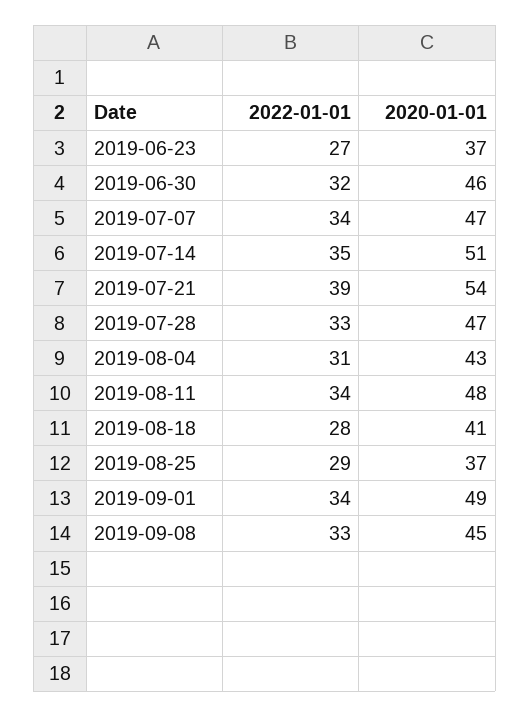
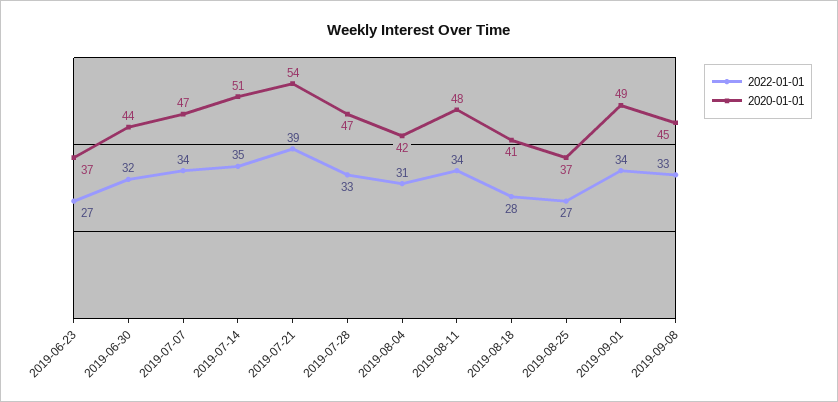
  {
    "2022-01-01": {
      "2019-06-23": 27,
      "2019-06-30": 32,
      "2019-07-07": 34,
      "2019-07-14": 35,
      "2019-07-21": 39,
      "2019-07-28": 33,
      "2019-08-04": 31,
      "2019-08-11": 34,
      "2019-08-18": 28,
-     "2019-08-25": 29,
+     "2019-08-25": 27,
      "2019-09-01": 34,
      "2019-09-08": 33
    },
    "2020-01-01": {
      "2019-06-23": 37,
-     "2019-06-30": 46,
+     "2019-06-30": 44,
      "2019-07-07": 47,
      "2019-07-14": 51,
      "2019-07-21": 54,
      "2019-07-28": 47,
-     "2019-08-04": 43,
+     "2019-08-04": 42,
      "2019-08-11": 48,
      "2019-08-18": 41,
      "2019-08-25": 37,
      "2019-09-01": 49,
      "2019-09-08": 45
    }
  }

